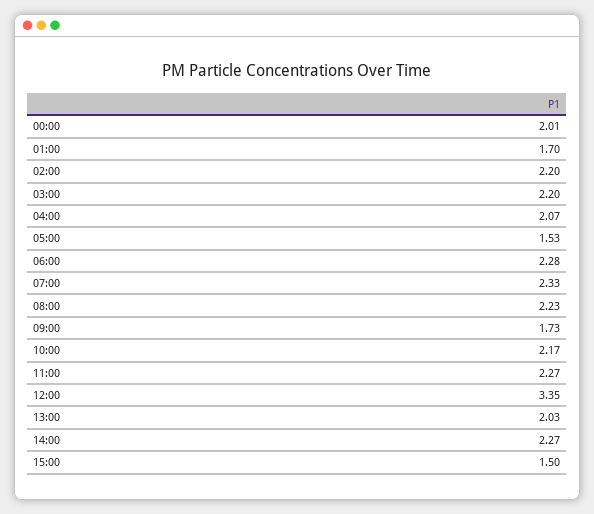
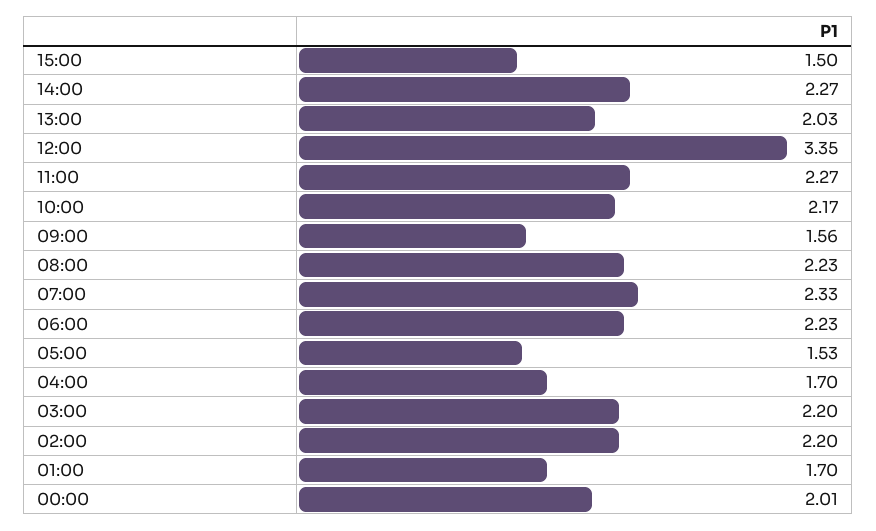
  {
    "00:00": 2.01,
    "01:00": 1.7,
    "02:00": 2.2,
    "03:00": 2.2,
-   "04:00": 2.07,
+   "04:00": 1.7,
    "05:00": 1.53,
-   "06:00": 2.28,
+   "06:00": 2.23,
    "07:00": 2.33,
    "08:00": 2.23,
-   "09:00": 1.73,
+   "09:00": 1.56,
    "10:00": 2.17,
    "11:00": 2.27,
    "12:00": 3.35,
    "13:00": 2.03,
    "14:00": 2.27,
    "15:00": 1.5
  }

